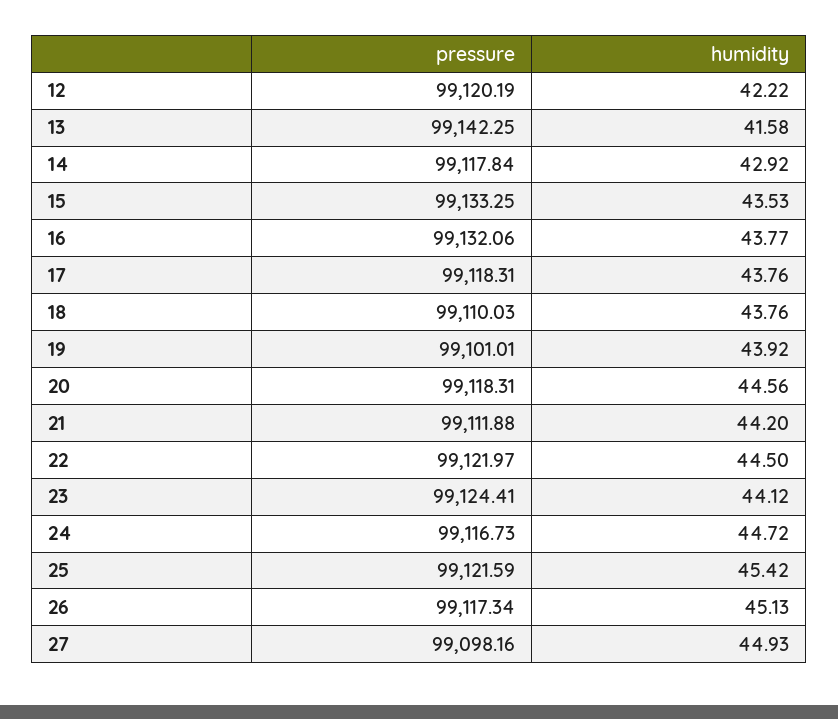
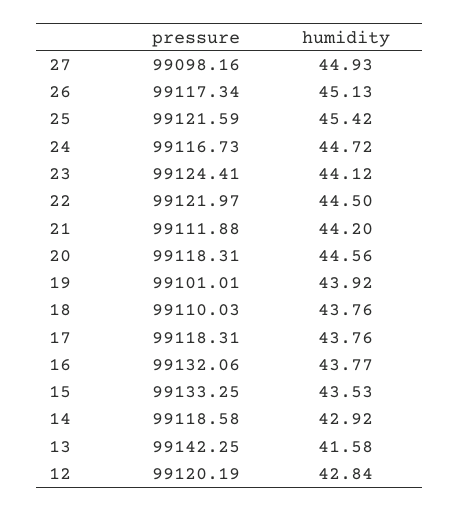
  {
    "pressure": {
      "12": 99120.19,
      "13": 99142.25,
-     "14": 99117.84,
+     "14": 99118.58,
      "15": 99133.25,
      "16": 99132.06,
      "17": 99118.31,
      "18": 99110.03,
      "19": 99101.01,
      "20": 99118.31,
      "21": 99111.88,
      "22": 99121.97,
      "23": 99124.41,
      "24": 99116.73,
      "25": 99121.59,
      "26": 99117.34,
      "27": 99098.16
    },
    "humidity": {
-     "12": 42.22,
+     "12": 42.84,
      "13": 41.58,
      "14": 42.92,
      "15": 43.53,
      "16": 43.77,
      "17": 43.76,
      "18": 43.76,
      "19": 43.92,
      "20": 44.56,
      "21": 44.2,
      "22": 44.5,
      "23": 44.12,
      "24": 44.72,
      "25": 45.42,
      "26": 45.13,
      "27": 44.93
    }
  }

